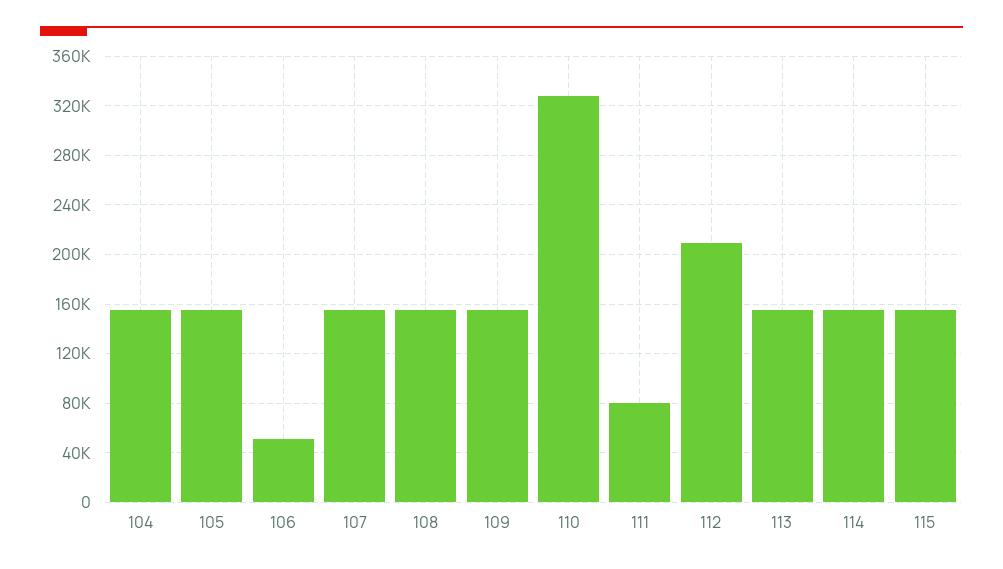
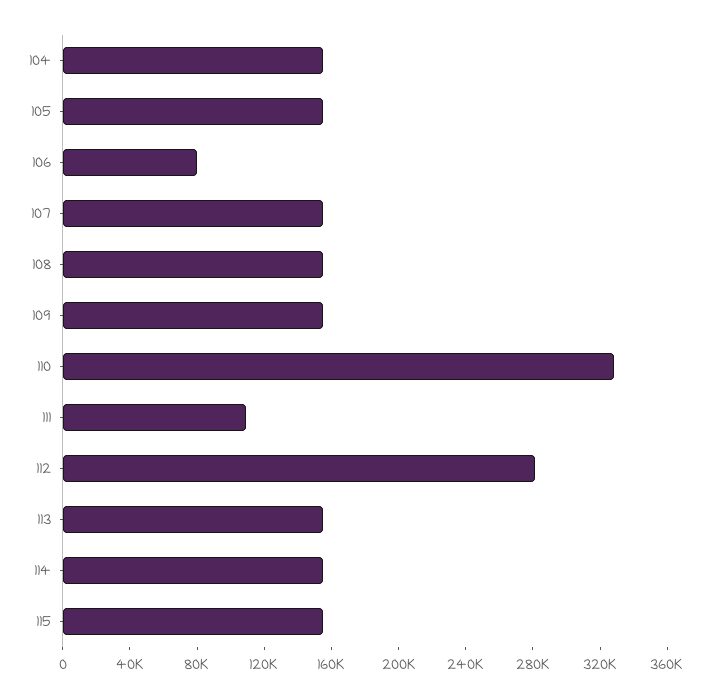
  {
    "104": 155000,
    "105": 155000,
-   "106": 50000,
+   "106": 80000,
    "107": 155000,
    "108": 155000,
    "109": 155000,
    "110": 330000,
-   "111": 80000,
+   "111": 110000,
-   "112": 210000,
+   "112": 280000,
    "113": 155000,
    "114": 155000,
    "115": 155000
  }

